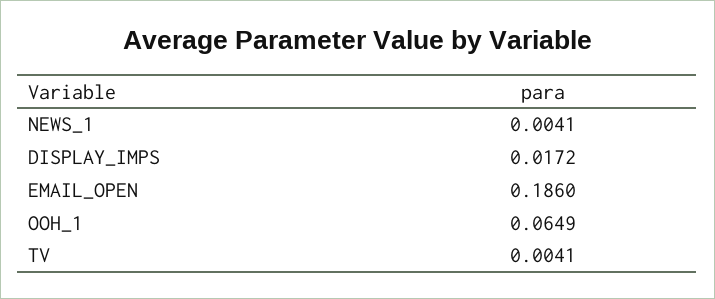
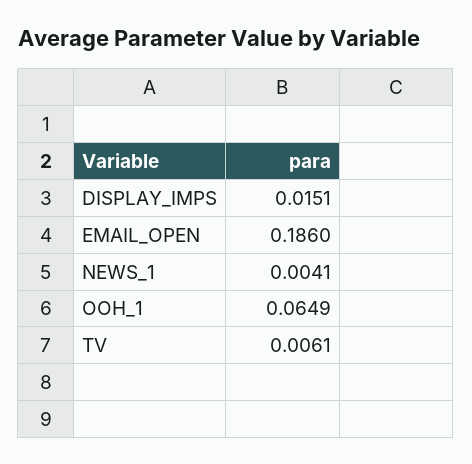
  {
    "NEWS_1": 0.0041,
-   "DISPLAY_IMPS": 0.0172,
+   "DISPLAY_IMPS": 0.0151,
    "EMAIL_OPEN": 0.186,
    "OOH_1": 0.0649,
-   "TV": 0.0041
+   "TV": 0.0061
  }

